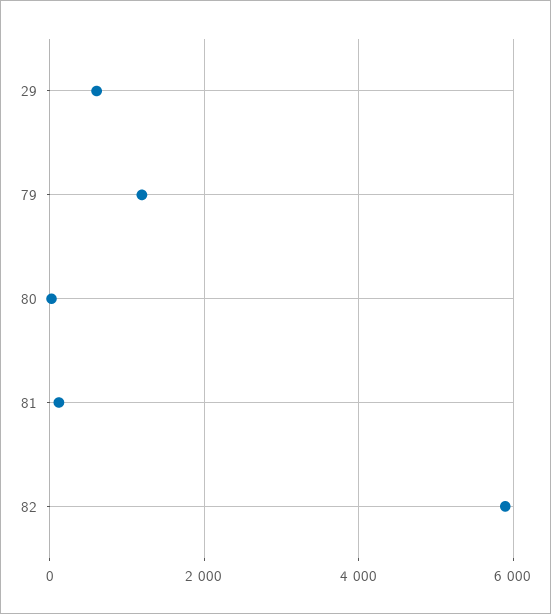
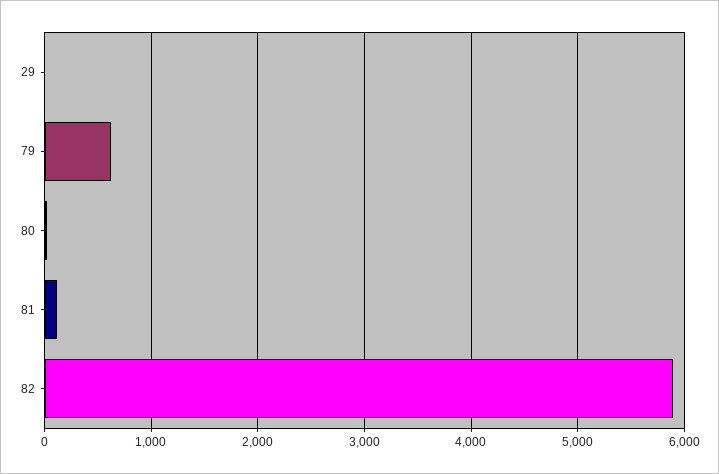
  {
-   "29": 600,
+   "29": 0,
-   "79": 1200,
+   "79": 600,
    "80": 0,
    "81": 100,
    "82": 5900
  }

